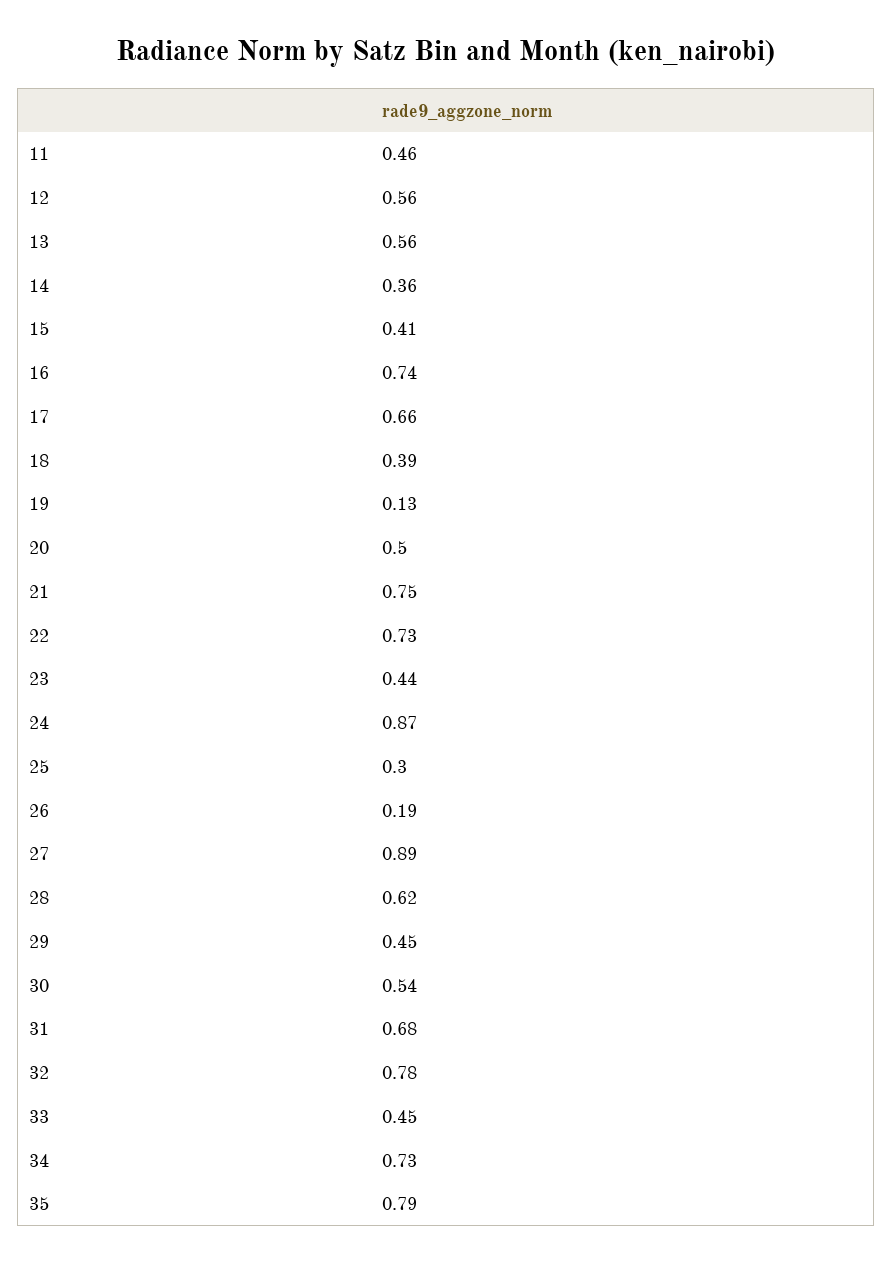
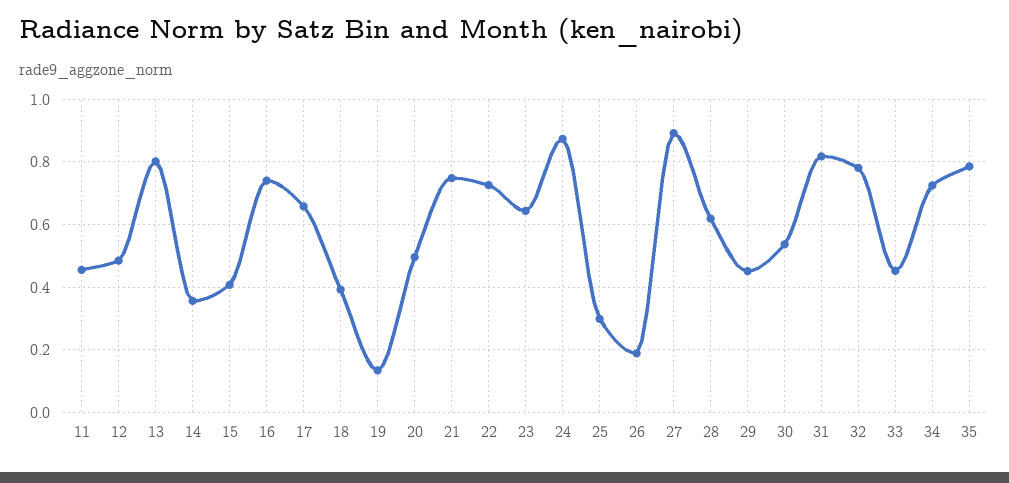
  {
    "11": 0.46,
-   "12": 0.56,
+   "12": 0.48,
-   "13": 0.56,
+   "13": 0.8,
    "14": 0.36,
    "15": 0.41,
    "16": 0.74,
    "17": 0.66,
    "18": 0.39,
    "19": 0.13,
    "20": 0.5,
    "21": 0.75,
    "22": 0.73,
-   "23": 0.44,
+   "23": 0.64,
    "24": 0.87,
    "25": 0.3,
    "26": 0.19,
    "27": 0.89,
    "28": 0.62,
    "29": 0.45,
    "30": 0.54,
-   "31": 0.68,
+   "31": 0.82,
    "32": 0.78,
    "33": 0.45,
    "34": 0.73,
    "35": 0.79
  }

